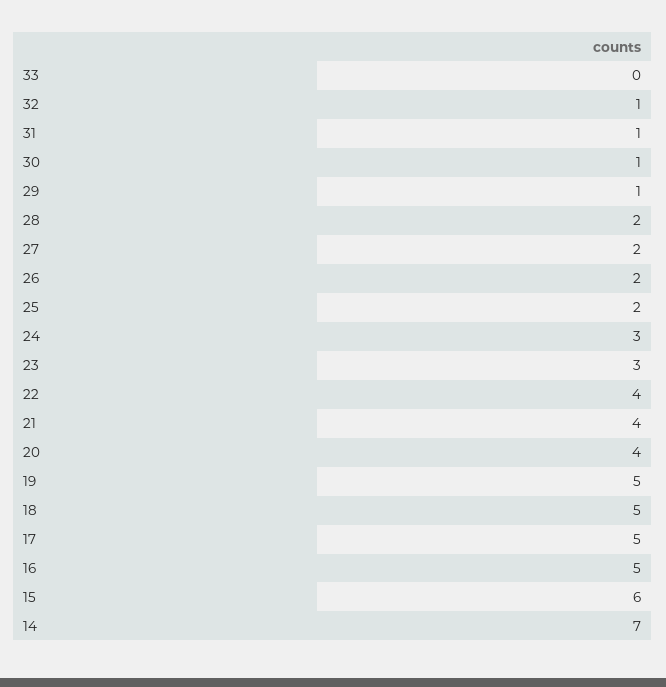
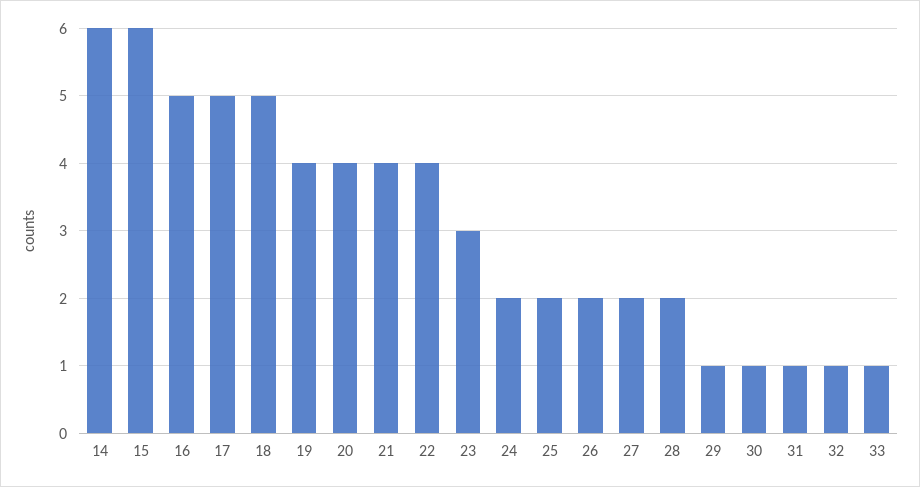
  {
-   "33": 0,
+   "33": 1,
    "32": 1,
    "31": 1,
    "30": 1,
    "29": 1,
    "28": 2,
    "27": 2,
    "26": 2,
    "25": 2,
-   "24": 3,
+   "24": 2,
    "23": 3,
    "22": 4,
    "21": 4,
    "20": 4,
-   "19": 5,
+   "19": 4,
    "18": 5,
    "17": 5,
    "16": 5,
    "15": 6,
-   "14": 7
+   "14": 6
  }

